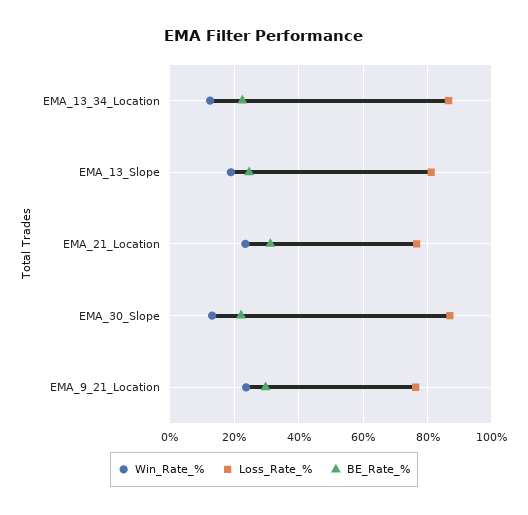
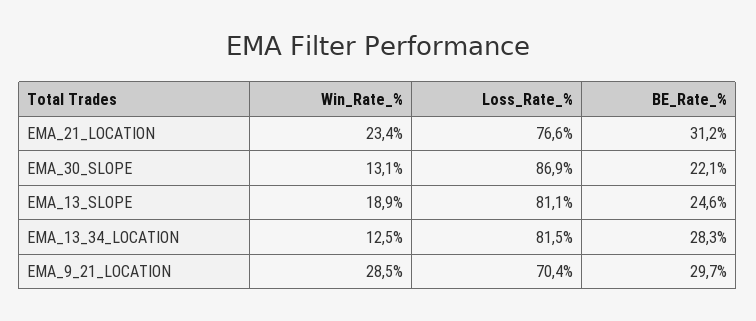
  {
    "Win_Rate_%": {
      "EMA_13_34_Location": 12.5,
      "EMA_13_Slope": 18.9,
      "EMA_21_Location": 23.4,
      "EMA_30_Slope": 13.1,
-     "EMA_9_21_Location": 24
+     "EMA_9_21_Location": 28.5
    },
    "Loss_Rate_%": {
-     "EMA_13_34_Location": 86,
+     "EMA_13_34_Location": 81.5,
      "EMA_13_Slope": 81.1,
      "EMA_21_Location": 76.6,
      "EMA_30_Slope": 86.9,
-     "EMA_9_21_Location": 76
+     "EMA_9_21_Location": 70.4
    },
    "BE_Rate_%": {
-     "EMA_13_34_Location": 22,
+     "EMA_13_34_Location": 28.3,
      "EMA_13_Slope": 24.6,
      "EMA_21_Location": 31.2,
      "EMA_30_Slope": 22.1,
      "EMA_9_21_Location": 29.7
    }
  }

